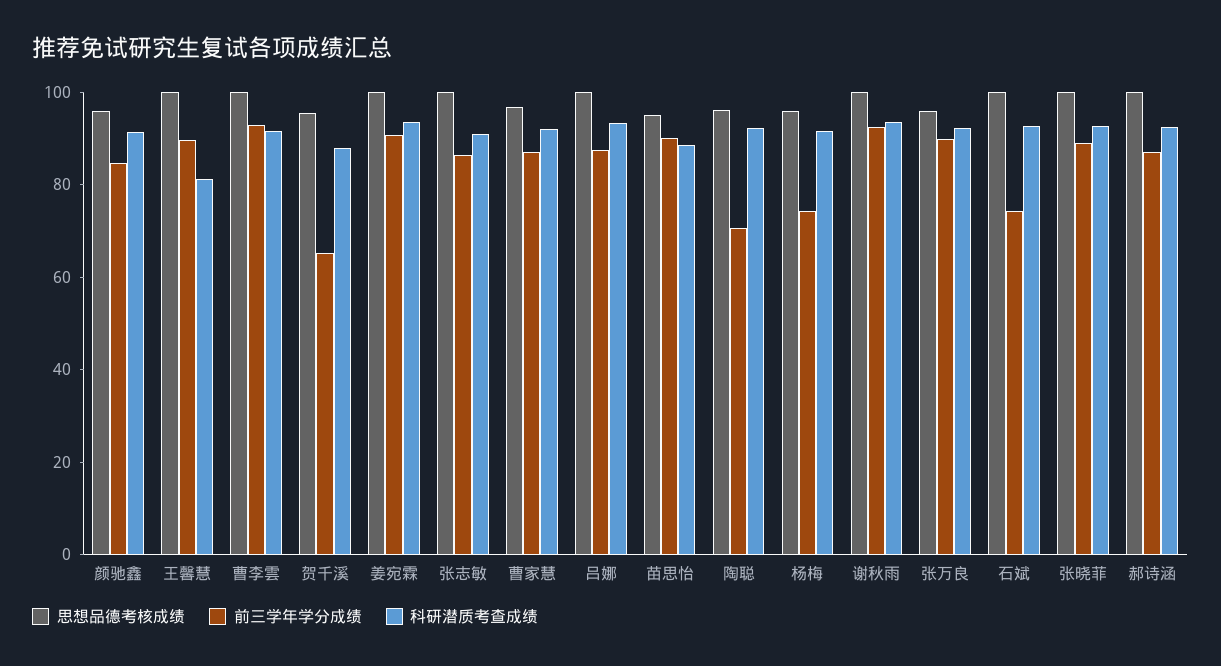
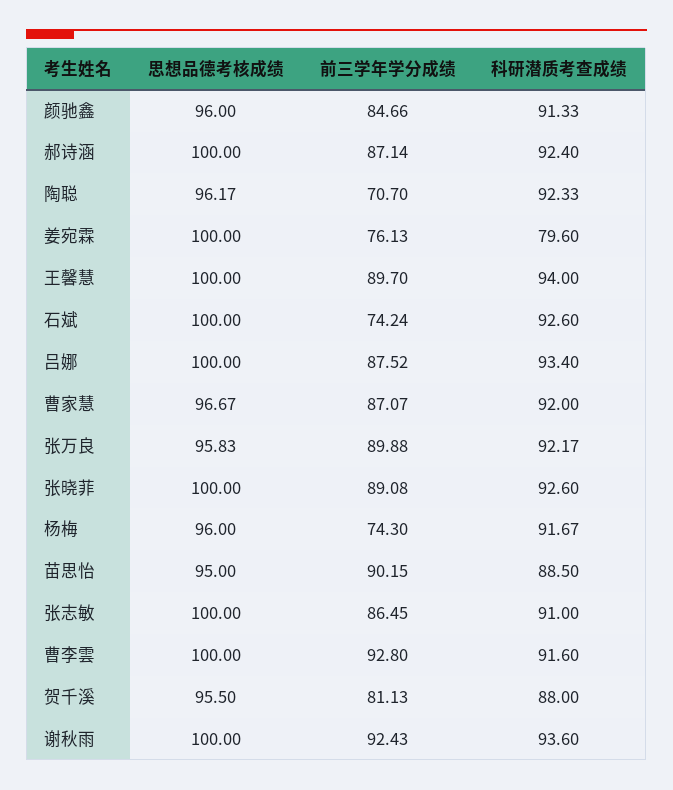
  {
    "思想品德考核成绩": {
      "颜驰鑫": 96,
      "王馨慧": 100,
      "曹李雲": 100,
      "贺千溪": 95.5,
      "姜宛霖": 100,
      "张志敏": 100,
      "曹家慧": 96.67,
      "吕娜": 100,
      "苗思怡": 95,
      "陶聪": 96.17,
      "杨梅": 96,
      "谢秋雨": 100,
      "张万良": 95.83,
      "石斌": 100,
      "张晓菲": 100,
      "郝诗涵": 100
    },
    "前三学年学分成绩": {
      "颜驰鑫": 84.66,
      "王馨慧": 89.7,
      "曹李雲": 92.8,
-     "贺千溪": 65,
+     "贺千溪": 81.13,
-     "姜宛霖": 90,
+     "姜宛霖": 76.13,
      "张志敏": 86.45,
      "曹家慧": 87.07,
      "吕娜": 87.52,
      "苗思怡": 90.15,
      "陶聪": 70.7,
      "杨梅": 74.3,
      "谢秋雨": 92.43,
      "张万良": 89.88,
      "石斌": 74.24,
      "张晓菲": 89.08,
      "郝诗涵": 87.14
    },
    "科研潜质考查成绩": {
      "颜驰鑫": 91.33,
-     "王馨慧": 80,
+     "王馨慧": 94,
      "曹李雲": 91.6,
      "贺千溪": 88,
-     "姜宛霖": 95,
+     "姜宛霖": 79.6,
      "张志敏": 91,
      "曹家慧": 92,
      "吕娜": 93.4,
      "苗思怡": 88.5,
      "陶聪": 92.33,
      "杨梅": 91.67,
      "谢秋雨": 93.6,
      "张万良": 92.17,
      "石斌": 92.6,
      "张晓菲": 92.6,
      "郝诗涵": 92.4
    }
  }

